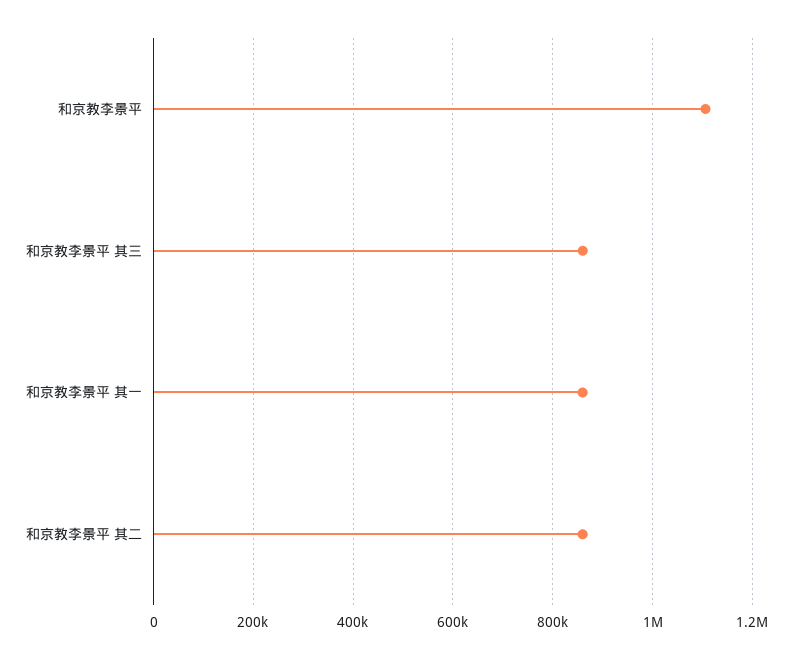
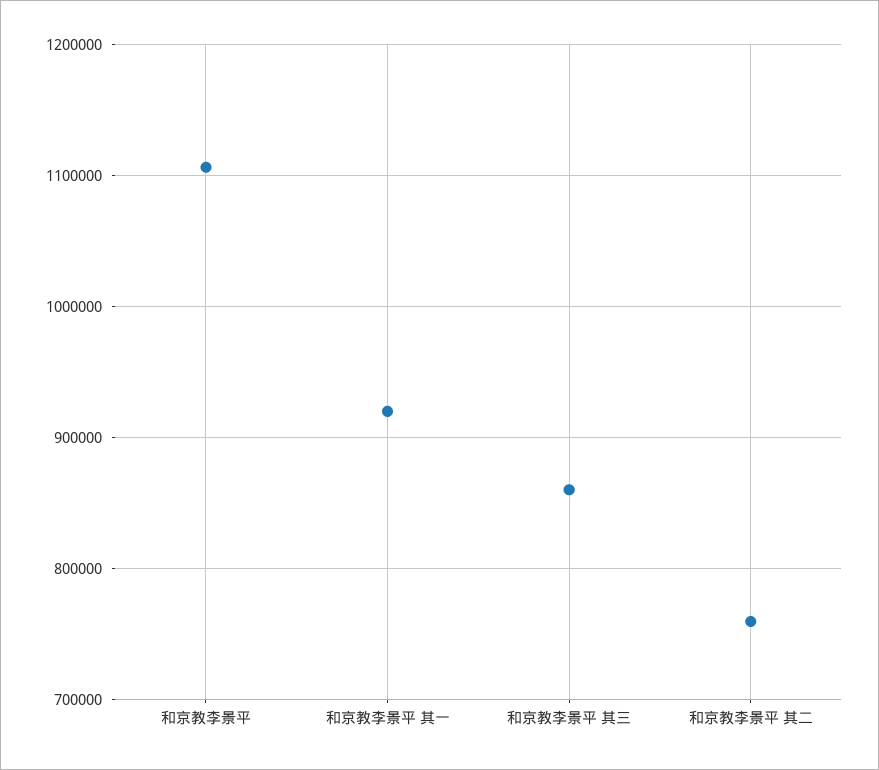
  {
    "和京教李景平": 1110000,
    "和京教李景平 其三": 860000,
-   "和京教李景平 其一": 860000,
+   "和京教李景平 其一": 920000,
-   "和京教李景平 其二": 860000
+   "和京教李景平 其二": 760000
  }

